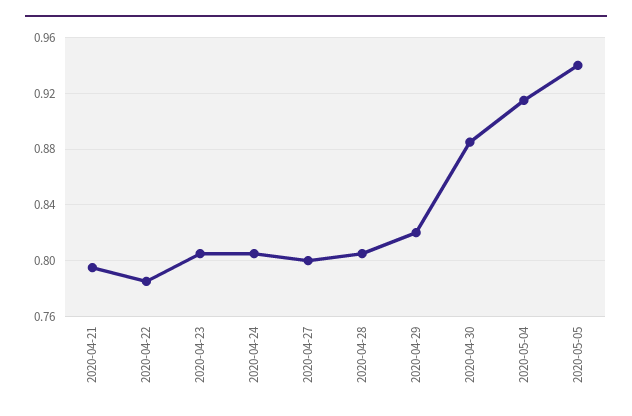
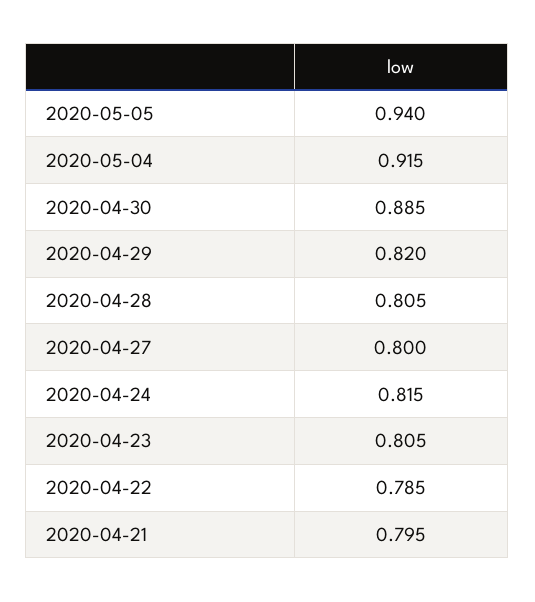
  {
    "2020-04-21": 0.795,
    "2020-04-22": 0.785,
    "2020-04-23": 0.805,
-   "2020-04-24": 0.805,
+   "2020-04-24": 0.815,
    "2020-04-27": 0.8,
    "2020-04-28": 0.805,
    "2020-04-29": 0.82,
    "2020-04-30": 0.885,
    "2020-05-04": 0.915,
    "2020-05-05": 0.94
  }

